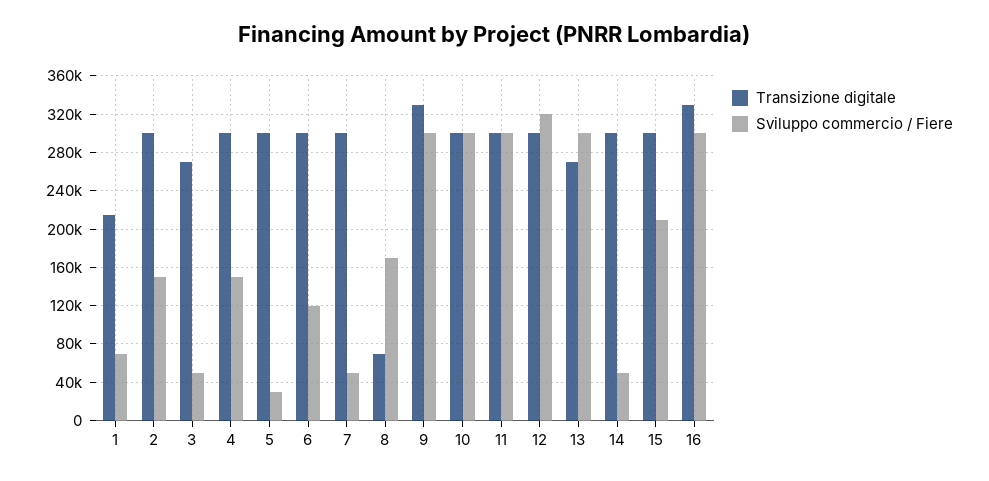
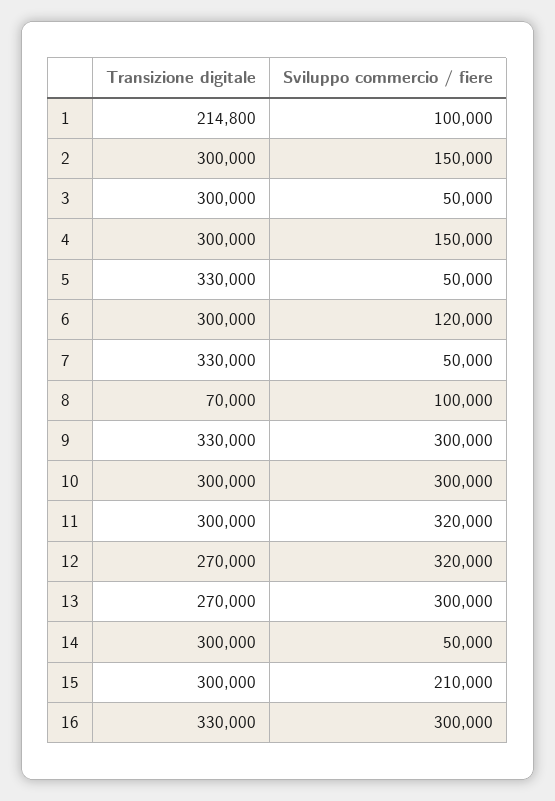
  {
    "Transizione digitale": {
      "1": 214800,
      "2": 300000,
-     "3": 270000,
+     "3": 300000,
      "4": 300000,
-     "5": 300000,
+     "5": 330000,
      "6": 300000,
-     "7": 300000,
+     "7": 330000,
      "8": 70000,
      "9": 330000,
      "10": 300000,
      "11": 300000,
-     "12": 300000,
+     "12": 270000,
      "13": 270000,
      "14": 300000,
      "15": 300000,
      "16": 330000
    },
    "Sviluppo commercio / Fiere": {
-     "1": 70000,
+     "1": 100000,
      "2": 150000,
      "3": 50000,
      "4": 150000,
-     "5": 30000,
+     "5": 50000,
      "6": 120000,
      "7": 50000,
-     "8": 170000,
+     "8": 100000,
      "9": 300000,
      "10": 300000,
-     "11": 300000,
+     "11": 320000,
      "12": 320000,
      "13": 300000,
      "14": 50000,
      "15": 210000,
      "16": 300000
    }
  }

